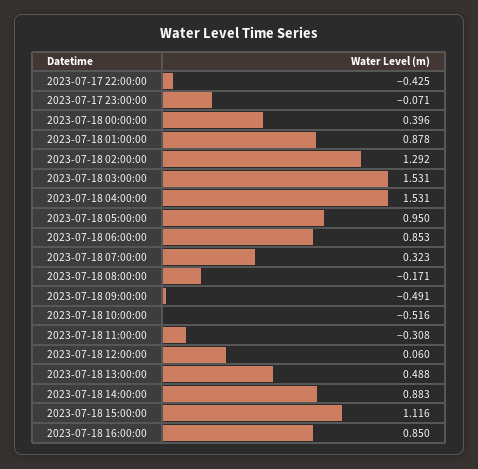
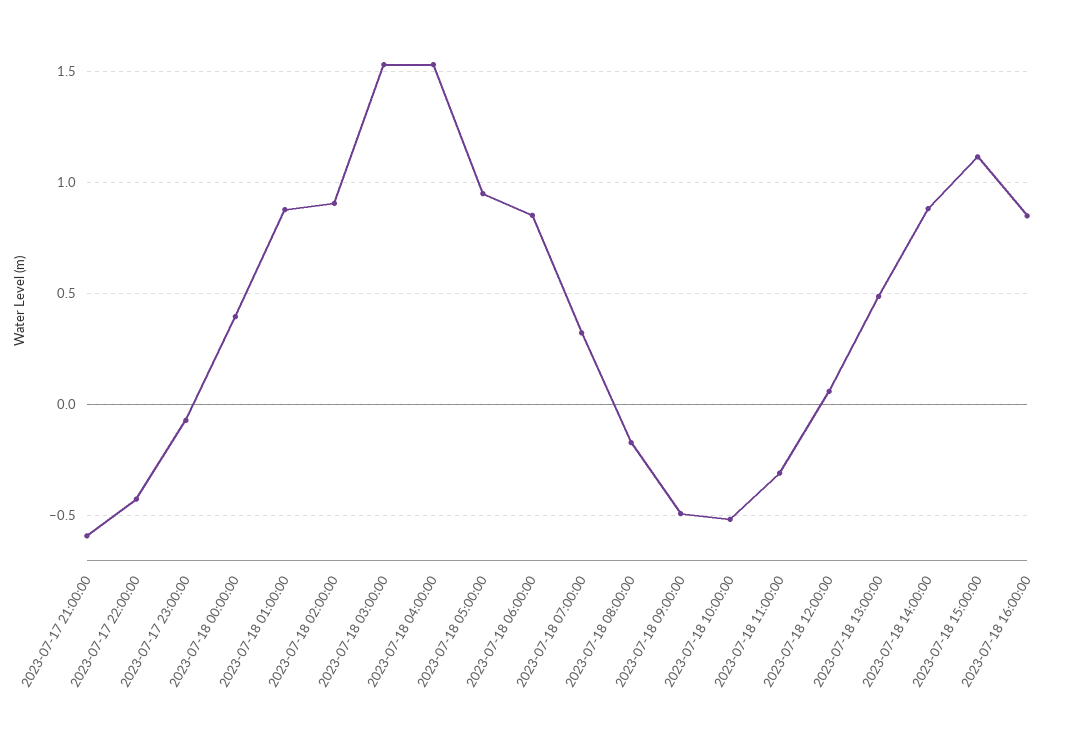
  {
    "2023-07-17 22:00:00": -0.425,
    "2023-07-17 23:00:00": -0.071,
    "2023-07-18 00:00:00": 0.396,
    "2023-07-18 01:00:00": 0.878,
-   "2023-07-18 02:00:00": 1.292,
+   "2023-07-18 02:00:00": 0.9,
    "2023-07-18 03:00:00": 1.531,
    "2023-07-18 04:00:00": 1.531,
    "2023-07-18 05:00:00": 0.95,
    "2023-07-18 06:00:00": 0.853,
    "2023-07-18 07:00:00": 0.323,
    "2023-07-18 08:00:00": -0.171,
    "2023-07-18 09:00:00": -0.491,
    "2023-07-18 10:00:00": -0.516,
    "2023-07-18 11:00:00": -0.308,
    "2023-07-18 12:00:00": 0.06,
    "2023-07-18 13:00:00": 0.488,
    "2023-07-18 14:00:00": 0.883,
    "2023-07-18 15:00:00": 1.116,
-   "2023-07-18 16:00:00": 0.85
+   "2023-07-18 16:00:00": 0.85,
+   "2023-07-17 21:00:00": -0.6
  }

